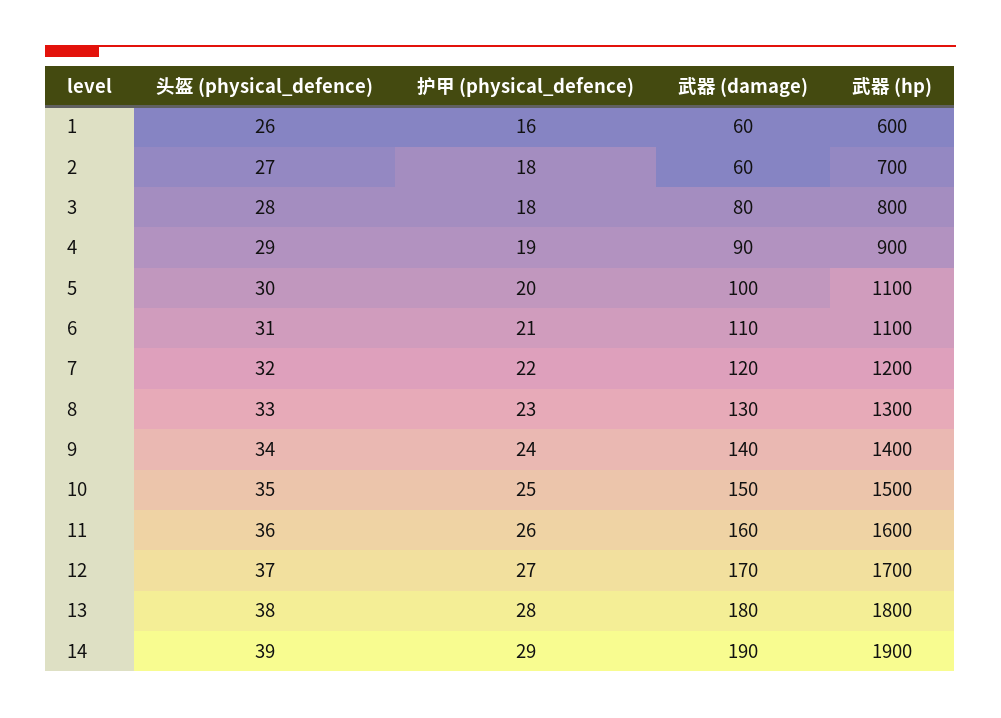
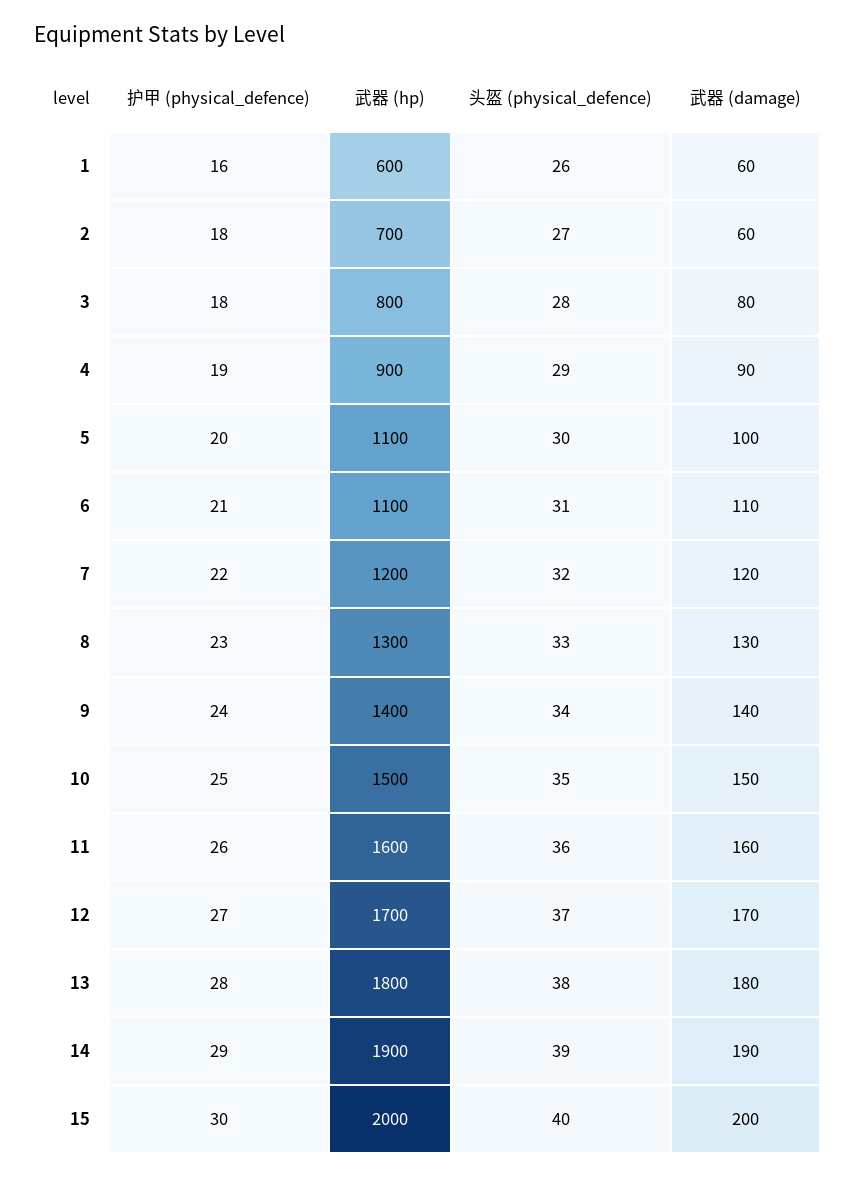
  {
    "头盔 (physical_defence)": {
      "1": 26,
      "2": 27,
      "3": 28,
      "4": 29,
      "5": 30,
      "6": 31,
      "7": 32,
      "8": 33,
      "9": 34,
      "10": 35,
      "11": 36,
      "12": 37,
      "13": 38,
-     "14": 39
+     "14": 39,
+     "15": 40
    },
    "护甲 (physical_defence)": {
      "1": 16,
      "2": 18,
      "3": 18,
      "4": 19,
      "5": 20,
      "6": 21,
      "7": 22,
      "8": 23,
      "9": 24,
      "10": 25,
      "11": 26,
      "12": 27,
      "13": 28,
-     "14": 29
+     "14": 29,
+     "15": 30
    },
    "武器 (damage)": {
      "1": 60,
      "2": 60,
      "3": 80,
      "4": 90,
      "5": 100,
      "6": 110,
      "7": 120,
      "8": 130,
      "9": 140,
      "10": 150,
      "11": 160,
      "12": 170,
      "13": 180,
-     "14": 190
+     "14": 190,
+     "15": 200
    },
    "武器 (hp)": {
      "1": 600,
      "2": 700,
      "3": 800,
      "4": 900,
      "5": 1100,
      "6": 1100,
      "7": 1200,
      "8": 1300,
      "9": 1400,
      "10": 1500,
      "11": 1600,
      "12": 1700,
      "13": 1800,
-     "14": 1900
+     "14": 1900,
+     "15": 2000
    }
  }

